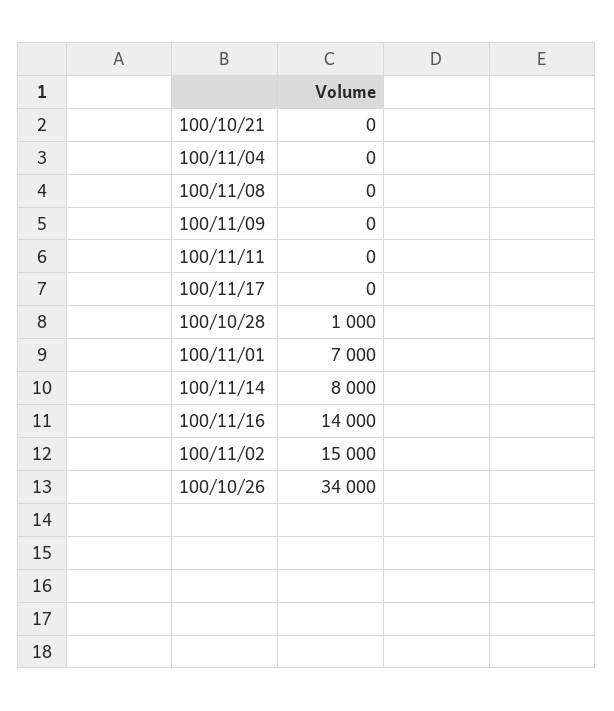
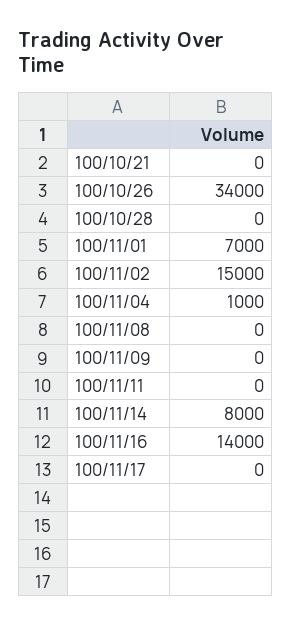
  {
    "100/10/21": 0,
-   "100/11/04": 0,
+   "100/11/04": 1000,
    "100/11/08": 0,
    "100/11/09": 0,
    "100/11/11": 0,
    "100/11/17": 0,
-   "100/10/28": 1000,
+   "100/10/28": 0,
    "100/11/01": 7000,
    "100/11/14": 8000,
    "100/11/16": 14000,
    "100/11/02": 15000,
    "100/10/26": 34000
  }

